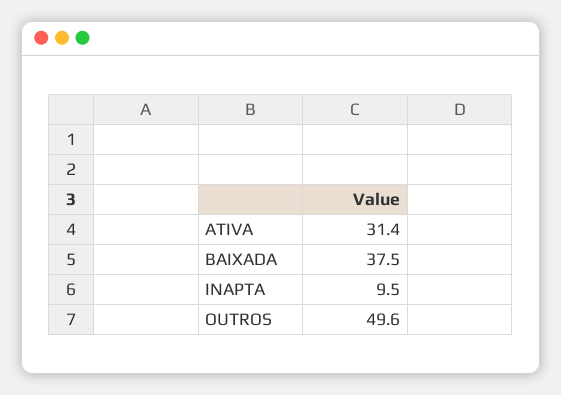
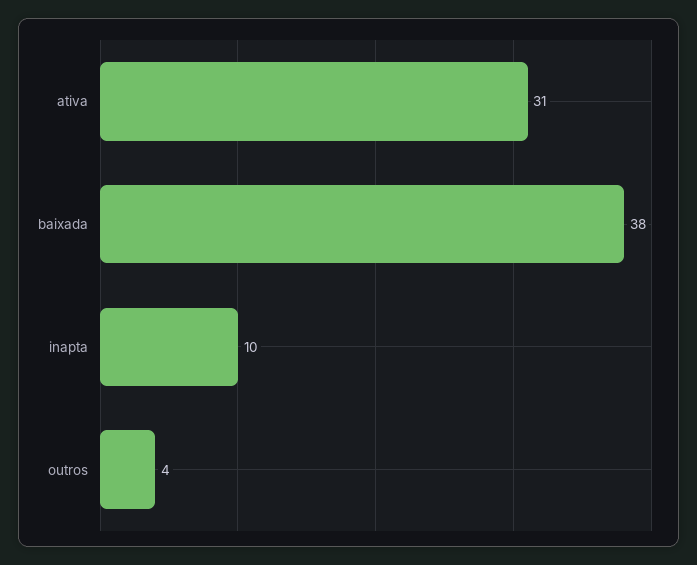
  {
    "ATIVA": 31.4,
    "BAIXADA": 37.5,
    "INAPTA": 9.5,
-   "OUTROS": 49.6
+   "OUTROS": 4
  }

